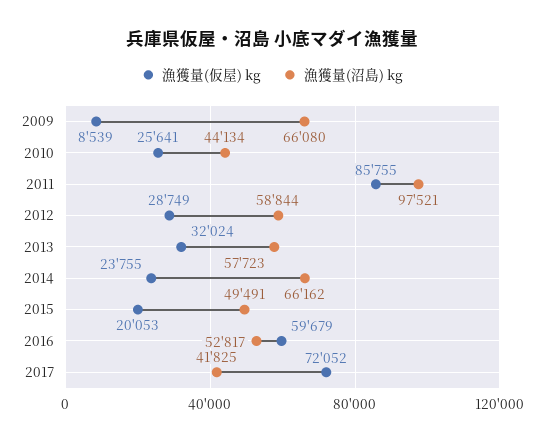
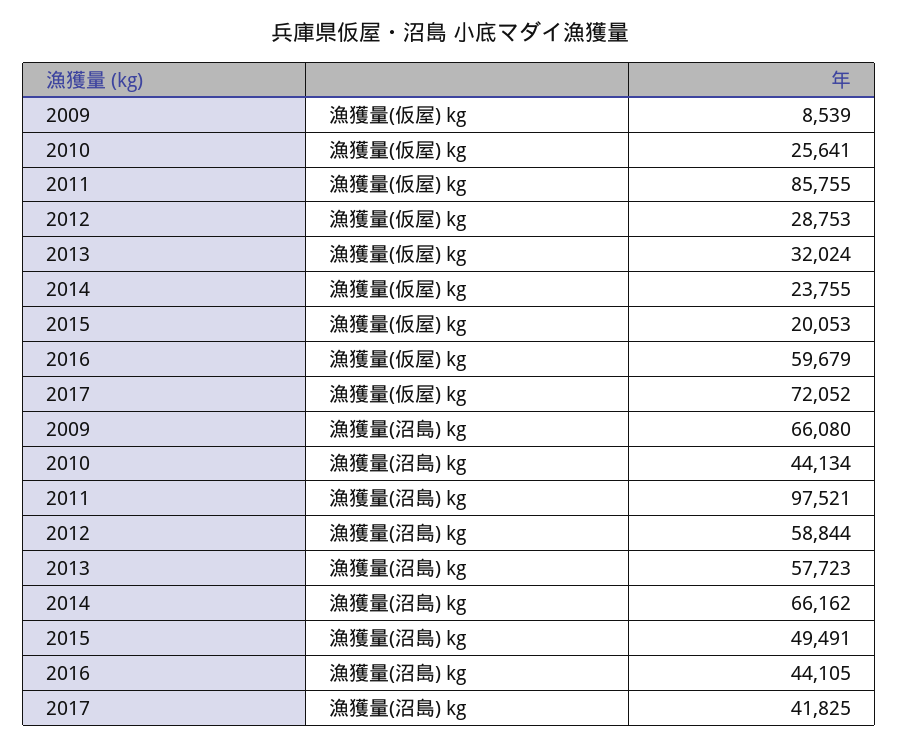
  {
    "漁獲量(仮屋) kg": {
      "2009": 8539,
      "2010": 25641,
      "2011": 85755,
-     "2012": 28749,
+     "2012": 28753,
      "2013": 32024,
      "2014": 23755,
      "2015": 20053,
      "2016": 59679,
      "2017": 72052
    },
    "漁獲量(沼島) kg": {
      "2009": 66080,
      "2010": 44134,
      "2011": 97521,
      "2012": 58844,
      "2013": 57723,
      "2014": 66162,
      "2015": 49491,
-     "2016": 52817,
+     "2016": 44105,
      "2017": 41825
    }
  }

